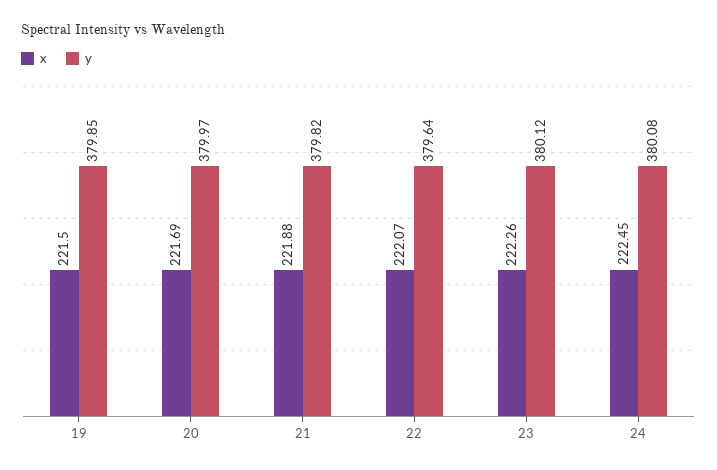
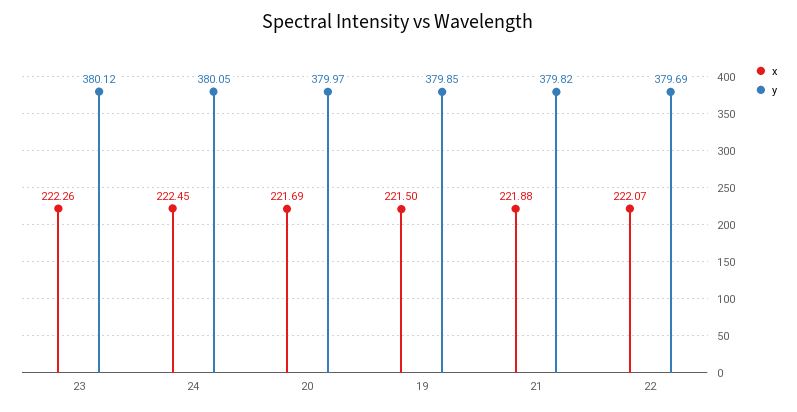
  {
    "x": {
      "19": 221.5,
      "20": 221.69,
      "21": 221.88,
      "22": 222.07,
      "23": 222.26,
      "24": 222.45
    },
    "y": {
      "19": 379.85,
      "20": 379.97,
      "21": 379.82,
-     "22": 379.64,
+     "22": 379.69,
      "23": 380.12,
-     "24": 380.08
+     "24": 380.05
    }
  }

